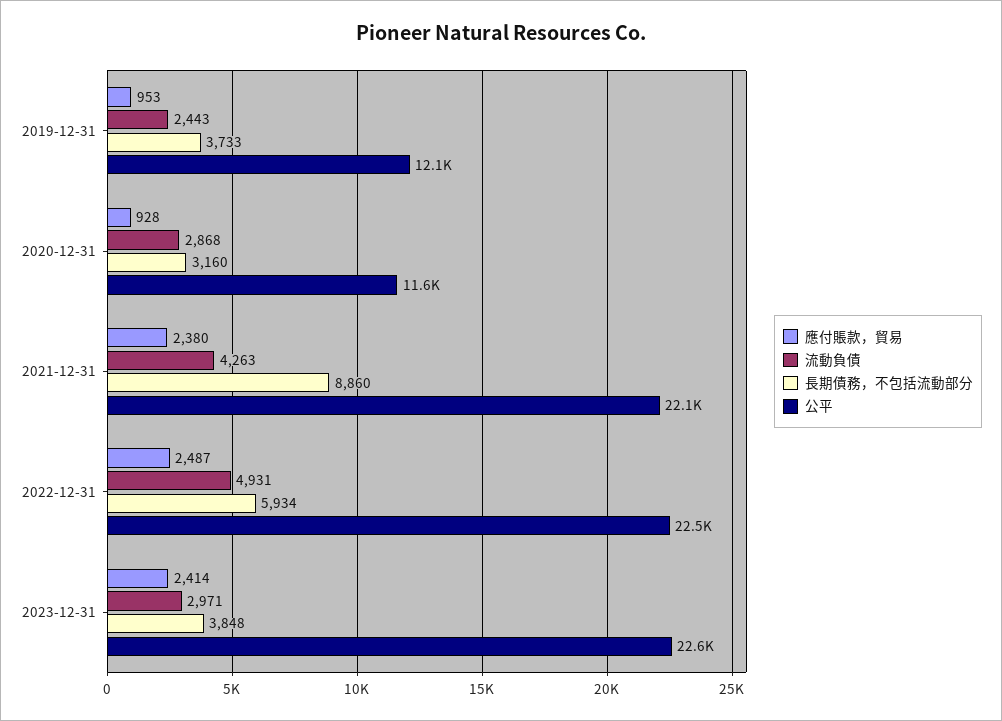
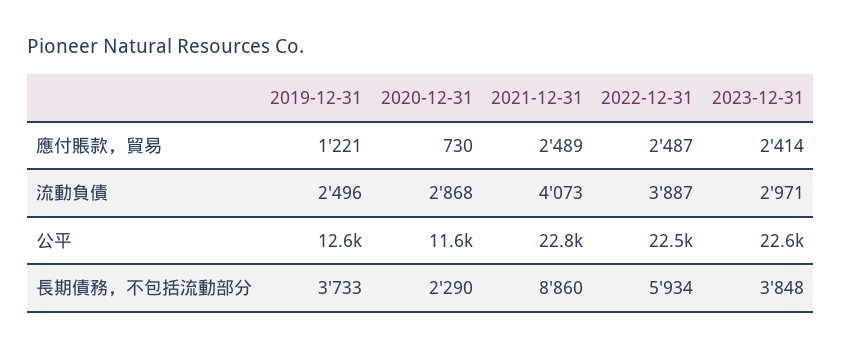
  {
    "應付賬款，貿易": {
-     "2019-12-31": 953,
+     "2019-12-31": 1221,
-     "2020-12-31": 928,
+     "2020-12-31": 730,
-     "2021-12-31": 2380,
+     "2021-12-31": 2489,
      "2022-12-31": 2487,
      "2023-12-31": 2414
    },
    "流動負債": {
-     "2019-12-31": 2443,
+     "2019-12-31": 2496,
      "2020-12-31": 2868,
-     "2021-12-31": 4263,
+     "2021-12-31": 4073,
-     "2022-12-31": 4931,
+     "2022-12-31": 3887,
      "2023-12-31": 2971
    },
    "長期債務，不包括流動部分": {
      "2019-12-31": 3733,
-     "2020-12-31": 3160,
+     "2020-12-31": 2290,
      "2021-12-31": 8860,
      "2022-12-31": 5934,
      "2023-12-31": 3848
    },
    "公平": {
-     "2019-12-31": 12100,
+     "2019-12-31": 12600,
      "2020-12-31": 11600,
-     "2021-12-31": 22100,
+     "2021-12-31": 22800,
      "2022-12-31": 22500,
      "2023-12-31": 22600
    }
  }

